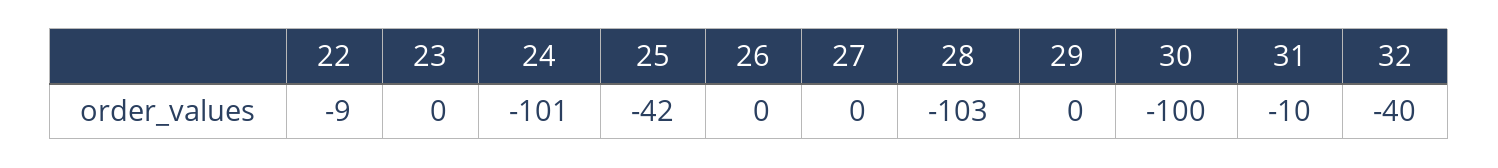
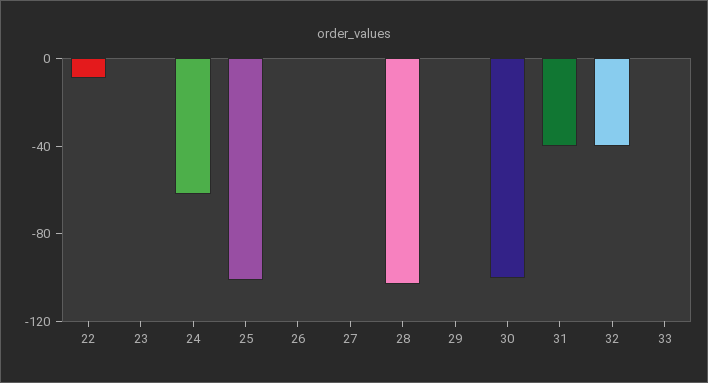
  {
    "22": -9,
    "23": 0,
-   "24": -101,
+   "24": -60,
-   "25": -42,
+   "25": -100,
    "26": 0,
    "27": 0,
    "28": -103,
    "29": 0,
    "30": -100,
-   "31": -10,
+   "31": -40,
-   "32": -40
+   "32": -40,
+   "33": 0
  }

